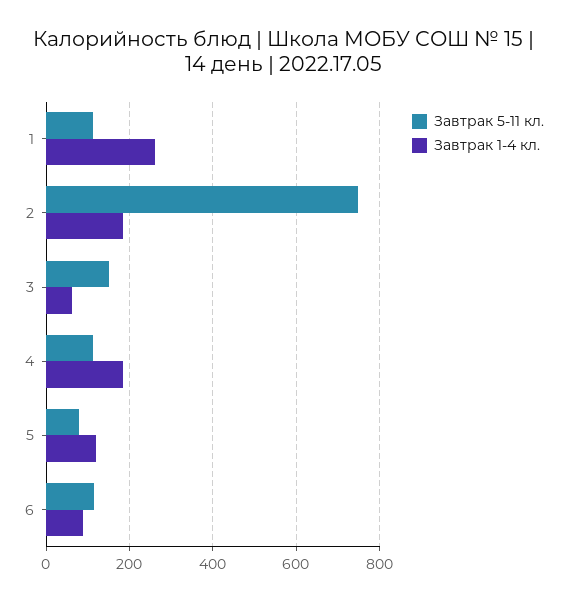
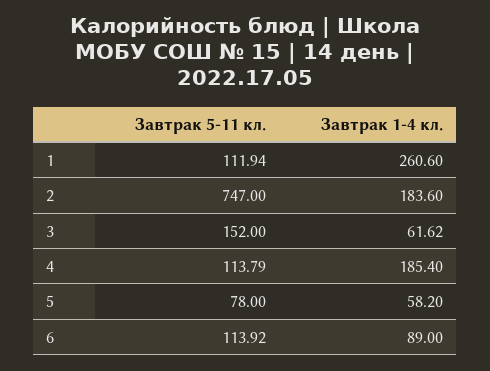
  {
    "Завтрак 5-11 кл.": {
      "1": 111.94,
      "2": 747,
      "3": 152,
      "4": 113.79,
      "5": 78,
      "6": 113.92
    },
    "Завтрак 1-4 кл.": {
      "1": 260.6,
      "2": 183.6,
      "3": 61.62,
      "4": 185.4,
-     "5": 120,
+     "5": 58.2,
      "6": 89
    }
  }

